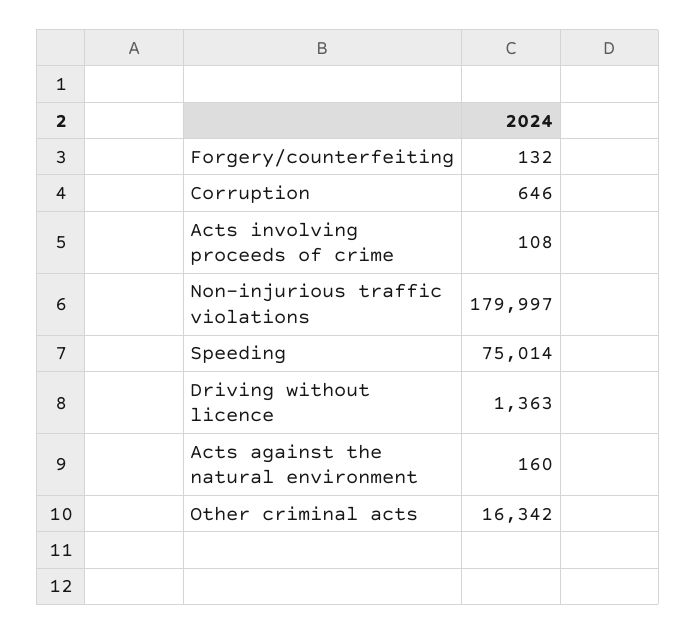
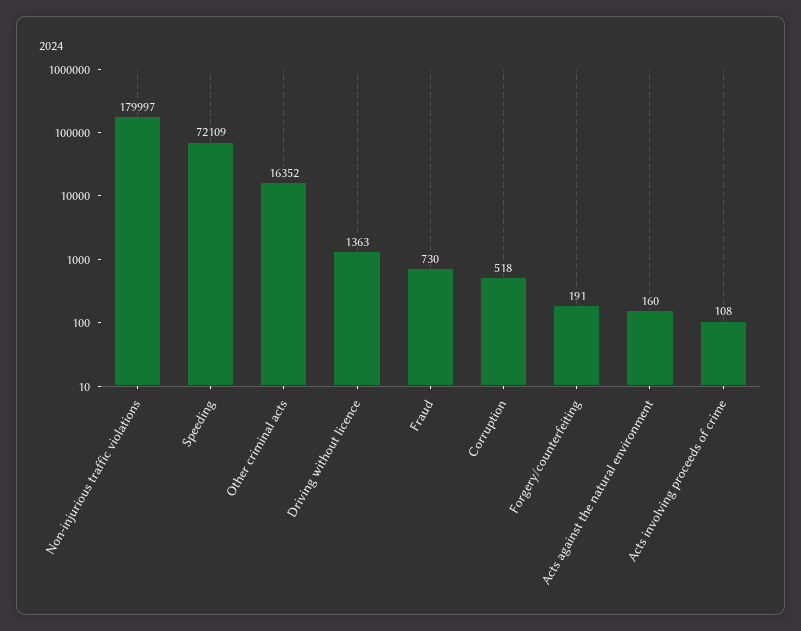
  {
-   "Forgery/counterfeiting": 132,
+   "Forgery/counterfeiting": 191,
-   "Corruption": 646,
+   "Corruption": 518,
    "Acts involving proceeds of crime": 108,
    "Non-injurious traffic violations": 179997,
-   "Speeding": 75014,
+   "Speeding": 72109,
    "Driving without licence": 1363,
    "Acts against the natural environment": 160,
-   "Other criminal acts": 16342
+   "Other criminal acts": 16352,
+   "Fraud": 730
  }

